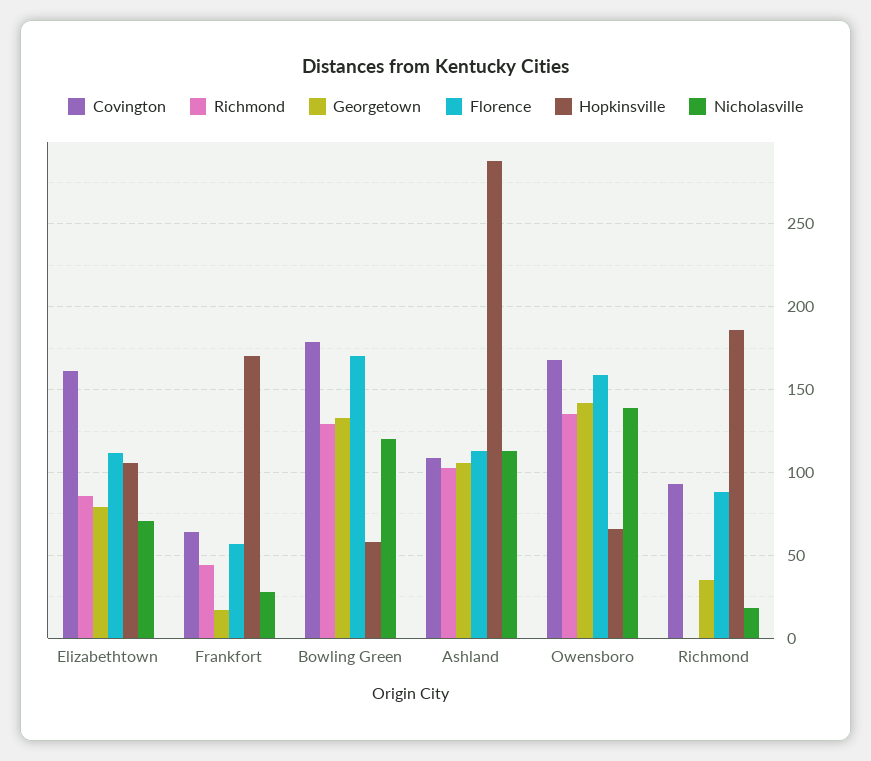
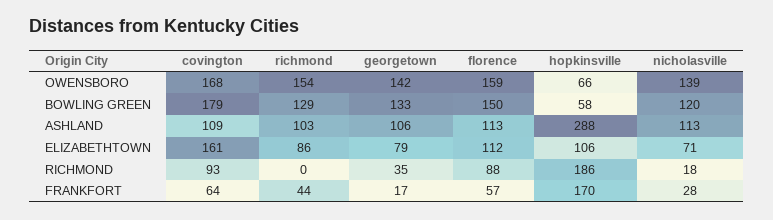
  {
    "Covington": {
      "Elizabethtown": 161,
      "Frankfort": 64,
      "Bowling Green": 179,
      "Ashland": 109,
      "Owensboro": 168,
      "Richmond": 93
    },
    "Richmond": {
      "Elizabethtown": 86,
      "Frankfort": 44,
      "Bowling Green": 129,
      "Ashland": 103,
-     "Owensboro": 135,
+     "Owensboro": 154,
      "Richmond": 0
    },
    "Georgetown": {
      "Elizabethtown": 79,
      "Frankfort": 17,
      "Bowling Green": 133,
      "Ashland": 106,
      "Owensboro": 142,
      "Richmond": 35
    },
    "Florence": {
      "Elizabethtown": 112,
      "Frankfort": 57,
-     "Bowling Green": 170,
+     "Bowling Green": 150,
      "Ashland": 113,
      "Owensboro": 159,
      "Richmond": 88
    },
    "Hopkinsville": {
      "Elizabethtown": 106,
      "Frankfort": 170,
      "Bowling Green": 58,
      "Ashland": 288,
      "Owensboro": 66,
      "Richmond": 186
    },
    "Nicholasville": {
      "Elizabethtown": 71,
      "Frankfort": 28,
      "Bowling Green": 120,
      "Ashland": 113,
      "Owensboro": 139,
      "Richmond": 18
    }
  }

